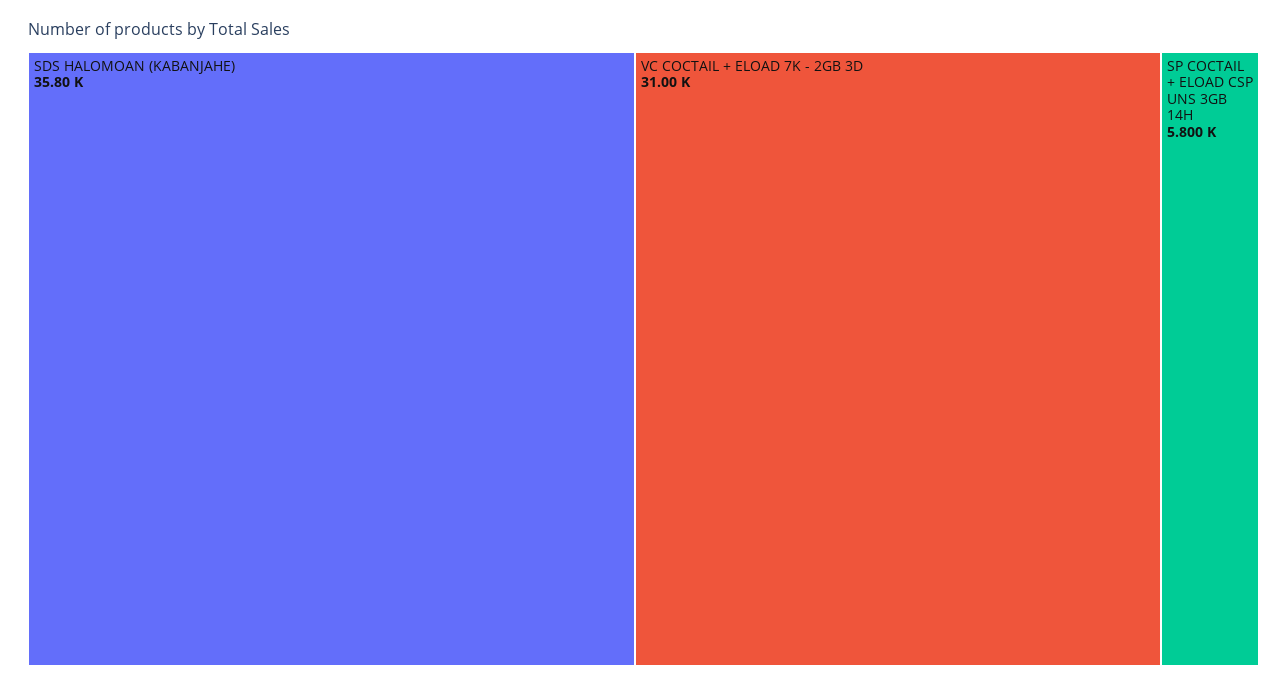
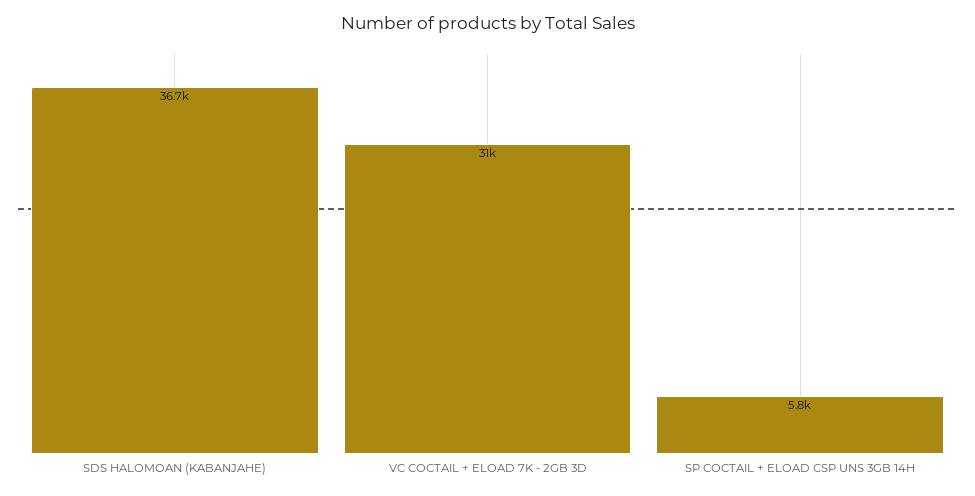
  {
-   "SDS HALOMOAN (KABANJAHE)": 35800,
+   "SDS HALOMOAN (KABANJAHE)": 36700,
    "VC COCTAIL + ELOAD 7K - 2GB 3D": 31000,
    "SP COCTAIL + ELOAD CSP UNS 3GB 14H": 5800
  }

